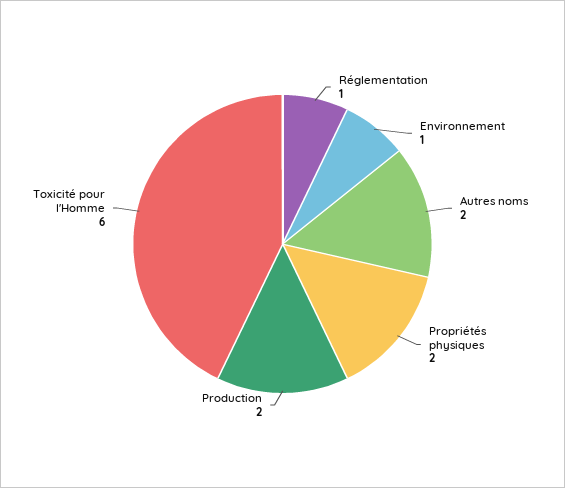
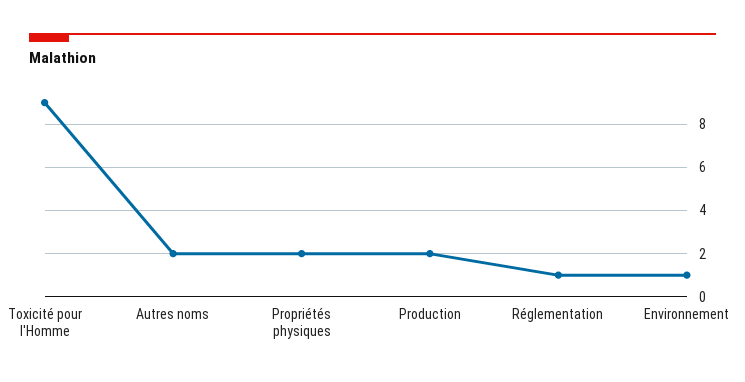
  {
    "Réglementation": 1,
    "Environnement": 1,
    "Autres noms": 2,
    "Propriétés physiques": 2,
    "Production": 2,
-   "Toxicité pour l'Homme": 6
+   "Toxicité pour l'Homme": 9
  }

